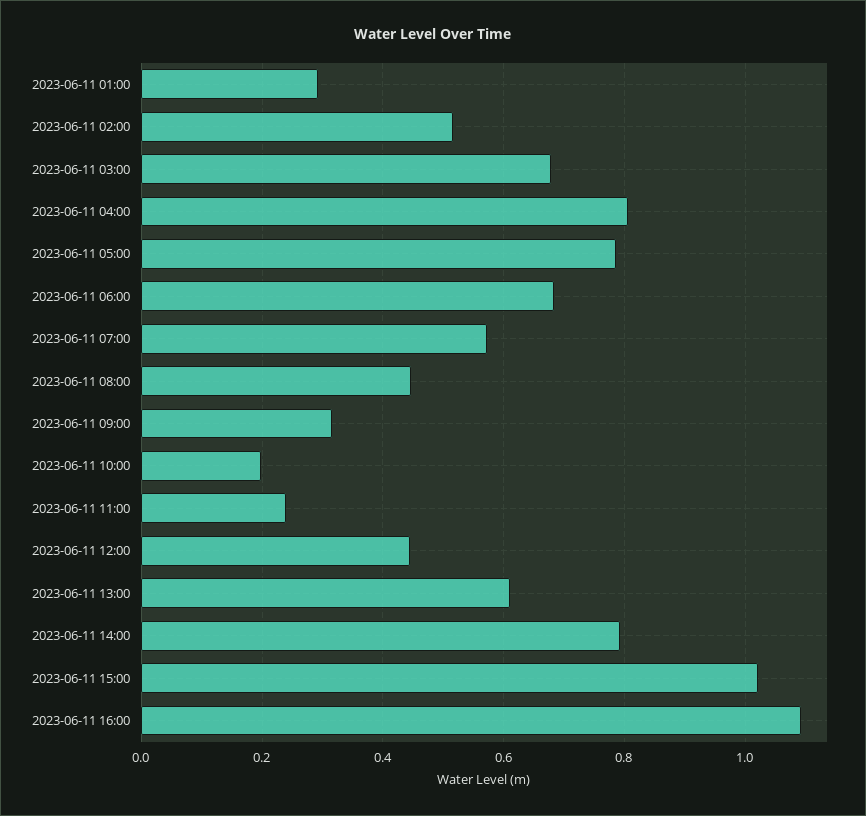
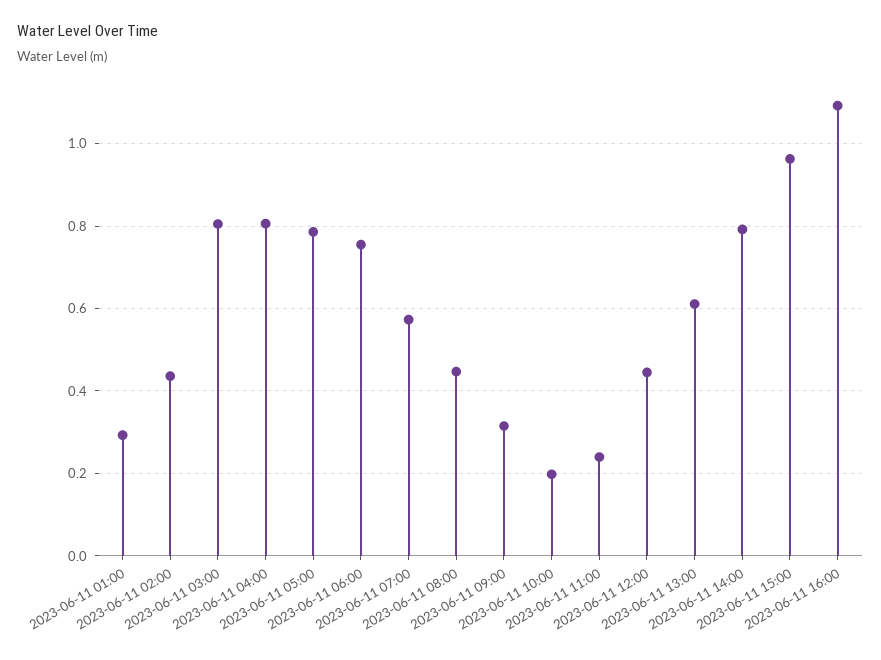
  {
    "2023-06-11 01:00": 0.3,
-   "2023-06-11 02:00": 0.52,
+   "2023-06-11 02:00": 0.44,
-   "2023-06-11 03:00": 0.68,
+   "2023-06-11 03:00": 0.8,
    "2023-06-11 04:00": 0.8,
    "2023-06-11 05:00": 0.78,
-   "2023-06-11 06:00": 0.68,
+   "2023-06-11 06:00": 0.76,
    "2023-06-11 07:00": 0.58,
    "2023-06-11 08:00": 0.44,
    "2023-06-11 09:00": 0.32,
    "2023-06-11 10:00": 0.2,
    "2023-06-11 11:00": 0.24,
    "2023-06-11 12:00": 0.44,
    "2023-06-11 13:00": 0.62,
    "2023-06-11 14:00": 0.8,
-   "2023-06-11 15:00": 1.02,
+   "2023-06-11 15:00": 0.96,
    "2023-06-11 16:00": 1.1
  }

